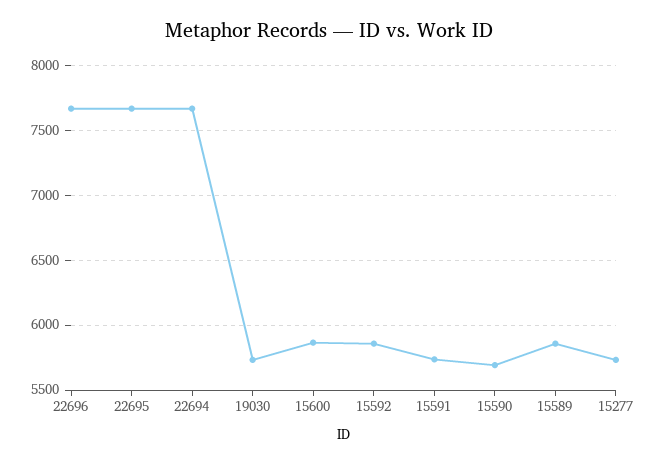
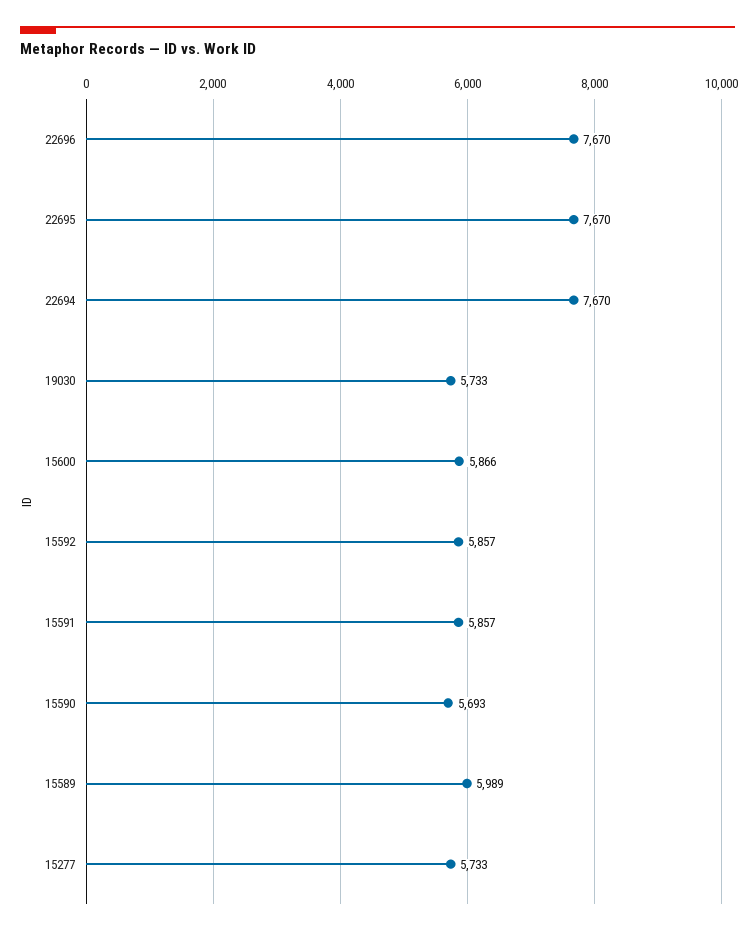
  {
    "22696": 7670,
    "22695": 7670,
    "22694": 7670,
    "19030": 5733,
    "15600": 5866,
    "15592": 5857,
-   "15591": 5750,
+   "15591": 5857,
    "15590": 5693,
-   "15589": 5850,
+   "15589": 5989,
    "15277": 5733
  }

